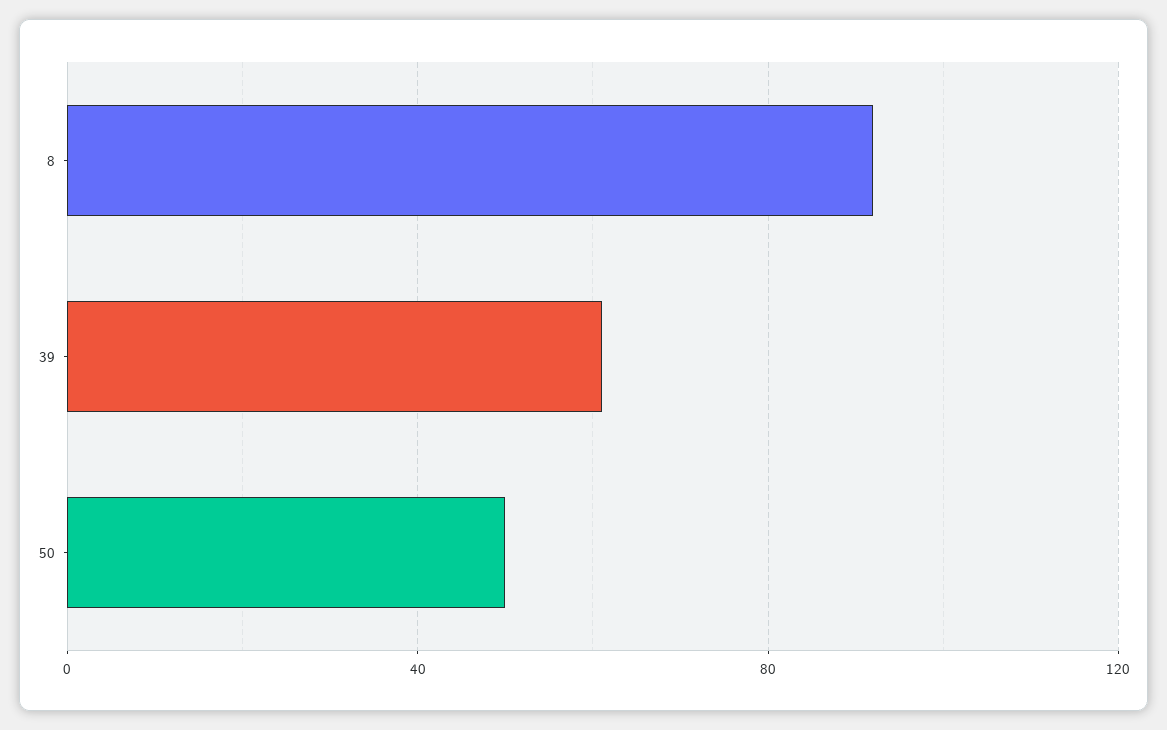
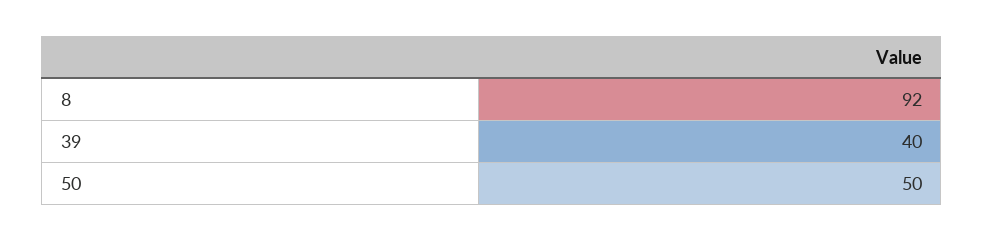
  {
    "8": 92,
-   "39": 60,
+   "39": 40,
    "50": 50
  }

